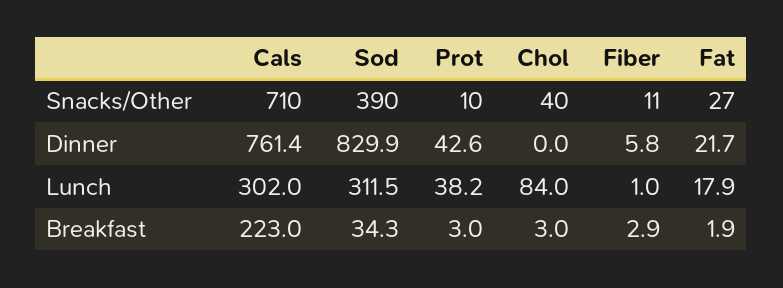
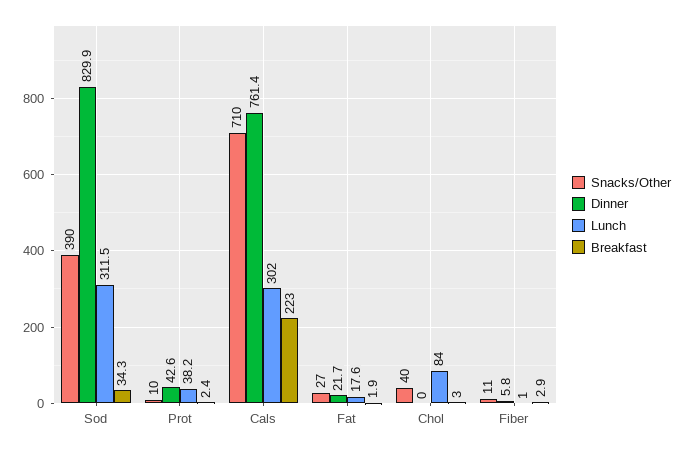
  {
    "Snacks/Other": {
      "Cals": 710,
      "Sod": 390,
      "Prot": 10,
      "Chol": 40,
      "Fiber": 11,
      "Fat": 27
    },
    "Dinner": {
      "Cals": 761.4,
      "Sod": 829.9,
      "Prot": 42.6,
      "Chol": 0,
      "Fiber": 5.8,
      "Fat": 21.7
    },
    "Lunch": {
      "Cals": 302,
      "Sod": 311.5,
      "Prot": 38.2,
      "Chol": 84,
      "Fiber": 1,
-     "Fat": 17.9
+     "Fat": 17.6
    },
    "Breakfast": {
      "Cals": 223,
      "Sod": 34.3,
-     "Prot": 3,
+     "Prot": 2.4,
      "Chol": 3,
      "Fiber": 2.9,
      "Fat": 1.9
    }
  }

